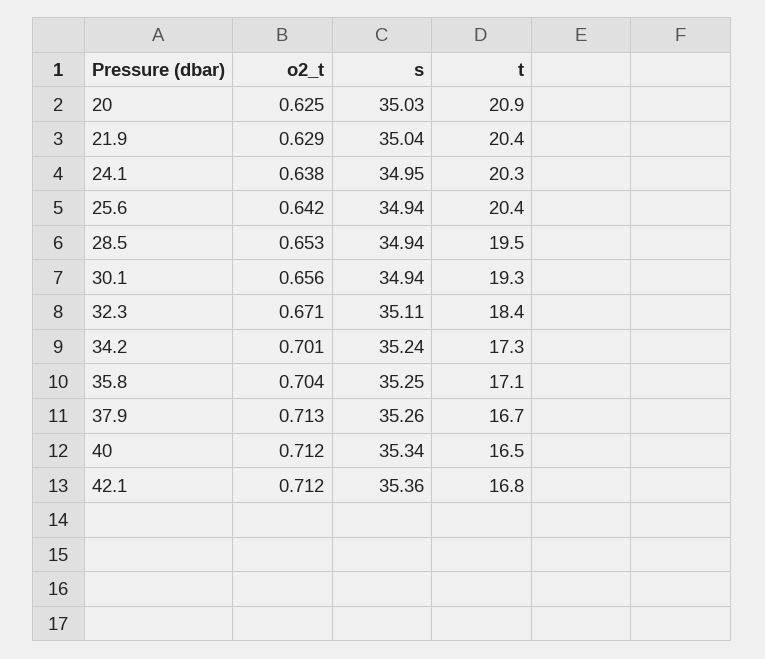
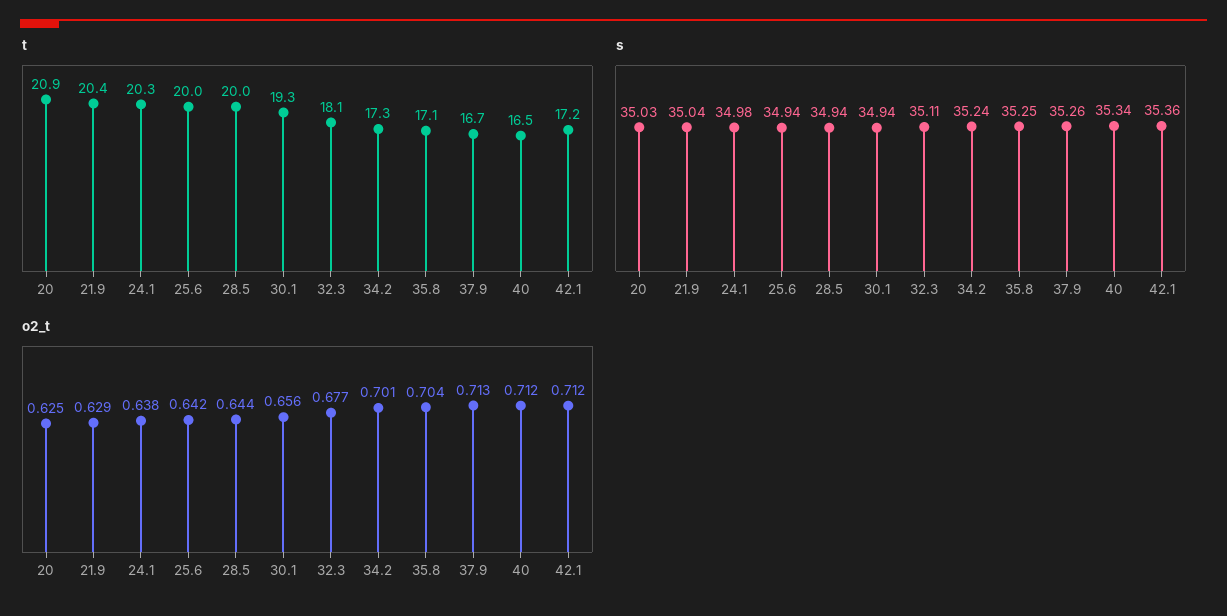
  {
    "o2_t": {
      "20": 0.625,
      "21.9": 0.629,
      "24.1": 0.638,
      "25.6": 0.642,
-     "28.5": 0.653,
+     "28.5": 0.644,
      "30.1": 0.656,
-     "32.3": 0.671,
+     "32.3": 0.677,
      "34.2": 0.701,
      "35.8": 0.704,
      "37.9": 0.713,
      "40": 0.712,
      "42.1": 0.712
    },
    "s": {
      "20": 35.03,
      "21.9": 35.04,
-     "24.1": 34.95,
+     "24.1": 34.98,
      "25.6": 34.94,
      "28.5": 34.94,
      "30.1": 34.94,
      "32.3": 35.11,
      "34.2": 35.24,
      "35.8": 35.25,
      "37.9": 35.26,
      "40": 35.34,
      "42.1": 35.36
    },
    "t": {
      "20": 20.9,
      "21.9": 20.4,
      "24.1": 20.3,
-     "25.6": 20.4,
+     "25.6": 20,
-     "28.5": 19.5,
+     "28.5": 20,
      "30.1": 19.3,
-     "32.3": 18.4,
+     "32.3": 18.1,
      "34.2": 17.3,
      "35.8": 17.1,
      "37.9": 16.7,
      "40": 16.5,
-     "42.1": 16.8
+     "42.1": 17.2
    }
  }

